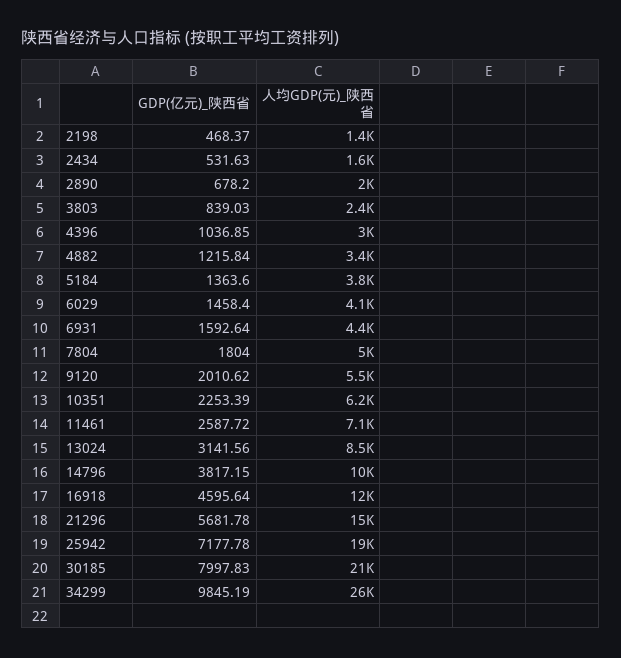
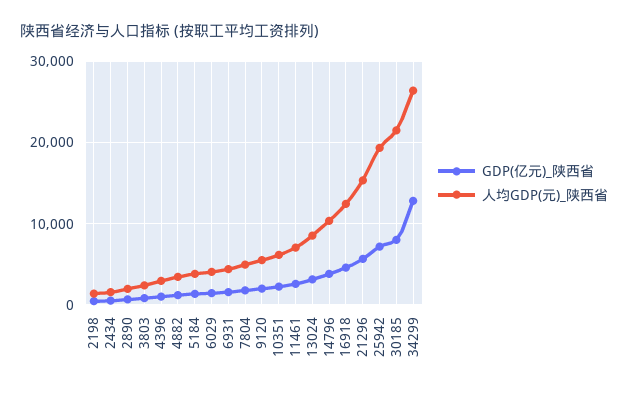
  {
    "GDP(亿元)_陕西省": {
      "2198": 468.37,
      "2434": 531.63,
      "2890": 678.2,
      "3803": 839.03,
      "4396": 1036.85,
      "4882": 1215.84,
      "5184": 1363.6,
      "6029": 1458.4,
      "6931": 1592.64,
      "7804": 1804,
      "9120": 2010.62,
      "10351": 2253.39,
      "11461": 2587.72,
      "13024": 3141.56,
      "14796": 3817.15,
      "16918": 4595.64,
      "21296": 5681.78,
      "25942": 7177.78,
      "30185": 7997.83,
-     "34299": 9845.19
+     "34299": 13000
    },
    "人均GDP(元)_陕西省": {
      "2198": 1400,
      "2434": 1600,
      "2890": 2000,
      "3803": 2400,
      "4396": 3000,
      "4882": 3400,
      "5184": 3800,
      "6029": 4100,
      "6931": 4400,
      "7804": 5000,
      "9120": 5500,
      "10351": 6200,
      "11461": 7100,
      "13024": 8500,
      "14796": 10000,
      "16918": 12000,
      "21296": 15000,
      "25942": 19000,
      "30185": 21000,
      "34299": 26000
    }
  }

